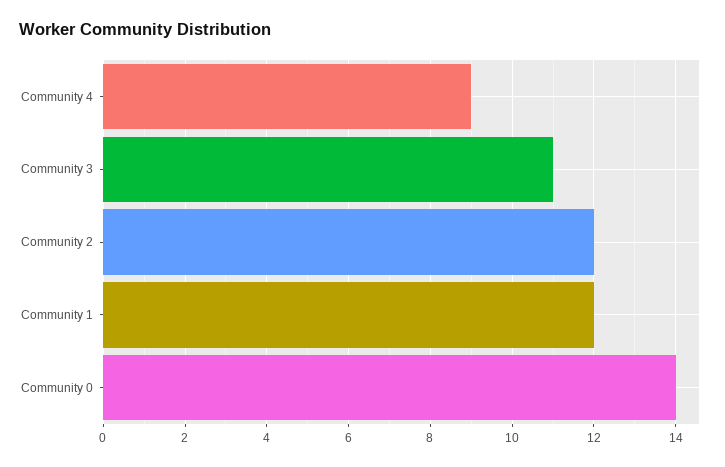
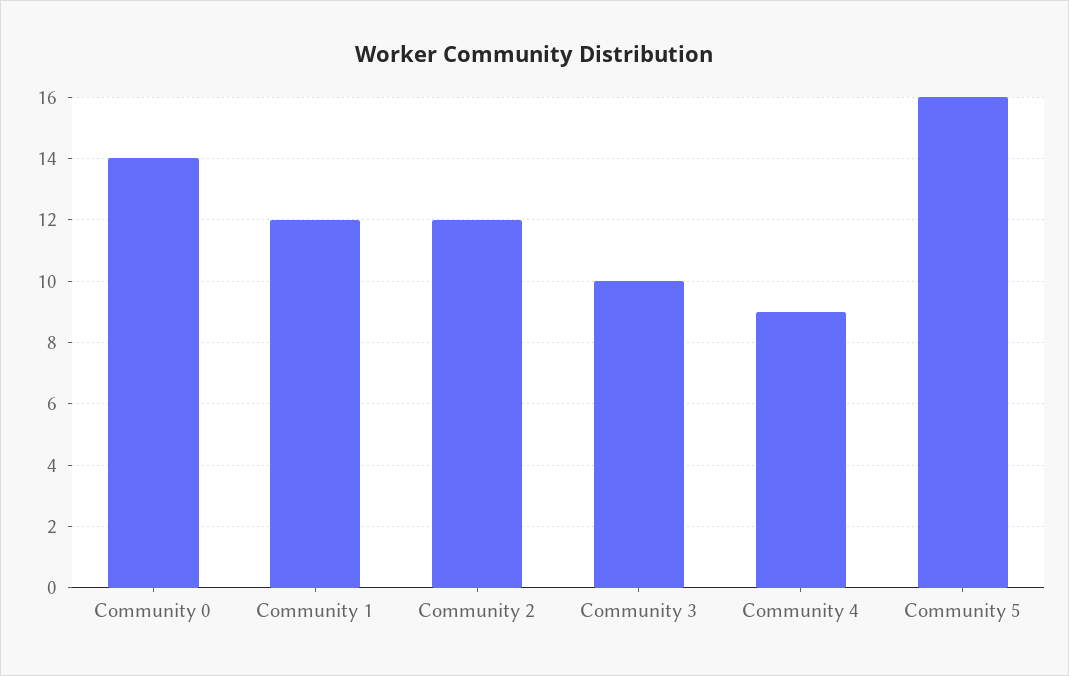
  {
    "Community 4": 9,
-   "Community 3": 11,
+   "Community 3": 10,
    "Community 2": 12,
    "Community 1": 12,
-   "Community 0": 14
+   "Community 0": 14,
+   "Community 5": 16
  }

